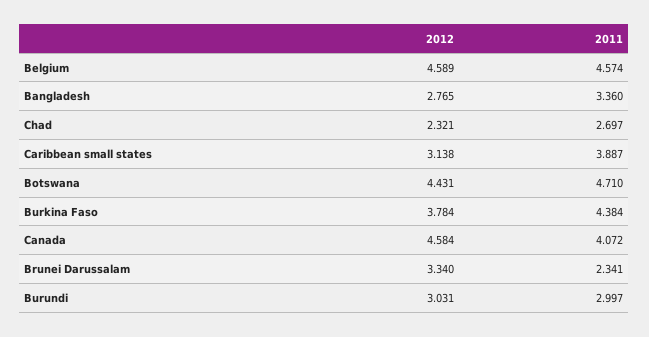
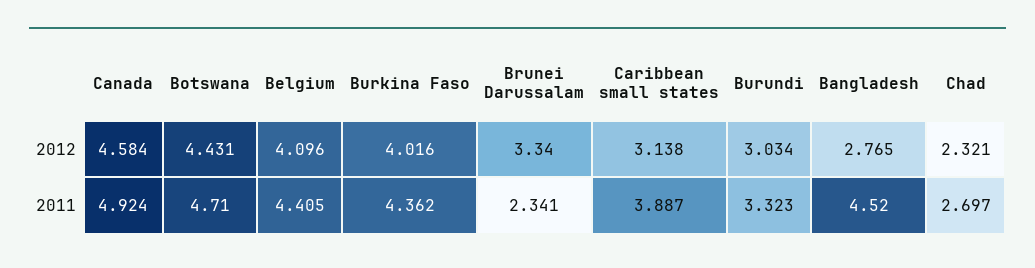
  {
    "2012": {
-     "Belgium": 4.589,
+     "Belgium": 4.096,
      "Bangladesh": 2.765,
      "Chad": 2.321,
      "Caribbean small states": 3.138,
      "Botswana": 4.431,
-     "Burkina Faso": 3.784,
+     "Burkina Faso": 4.016,
      "Canada": 4.584,
      "Brunei Darussalam": 3.34,
-     "Burundi": 3.031
+     "Burundi": 3.034
    },
    "2011": {
-     "Belgium": 4.574,
+     "Belgium": 4.405,
-     "Bangladesh": 3.36,
+     "Bangladesh": 4.52,
      "Chad": 2.697,
      "Caribbean small states": 3.887,
      "Botswana": 4.71,
-     "Burkina Faso": 4.384,
+     "Burkina Faso": 4.362,
-     "Canada": 4.072,
+     "Canada": 4.924,
      "Brunei Darussalam": 2.341,
-     "Burundi": 2.997
+     "Burundi": 3.323
    }
  }

